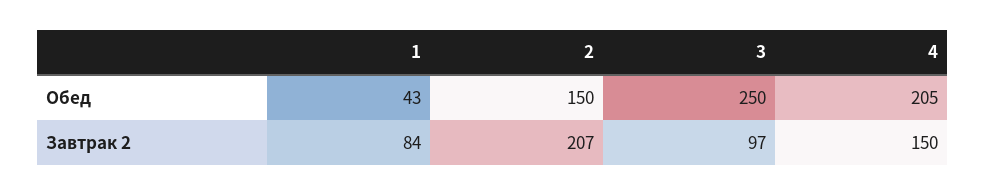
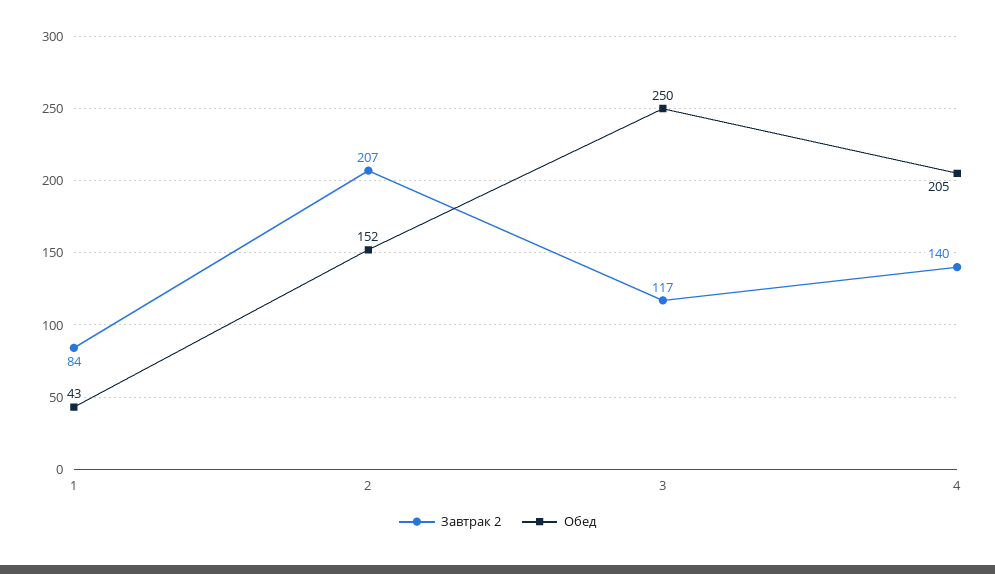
  {
    "Обед": {
      "1": 43,
-     "2": 150,
+     "2": 152,
      "3": 250,
      "4": 205
    },
    "Завтрак 2": {
      "1": 84,
      "2": 207,
-     "3": 97,
+     "3": 117,
-     "4": 150
+     "4": 140
    }
  }

